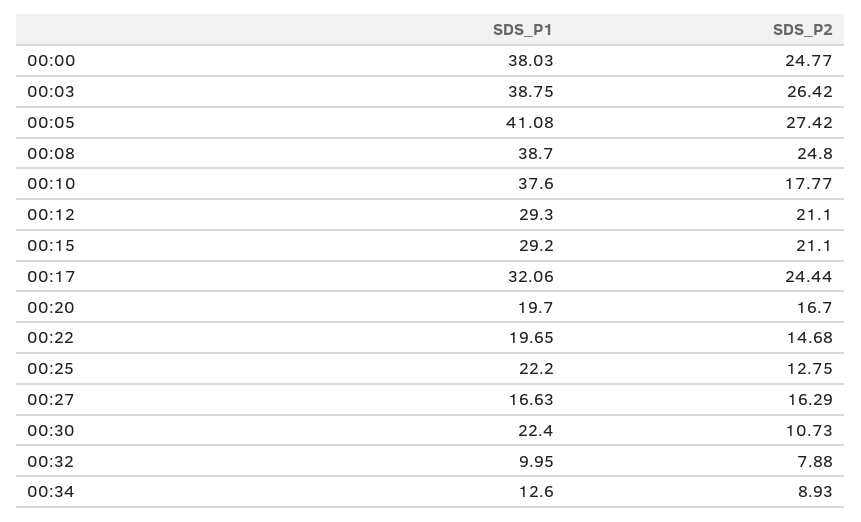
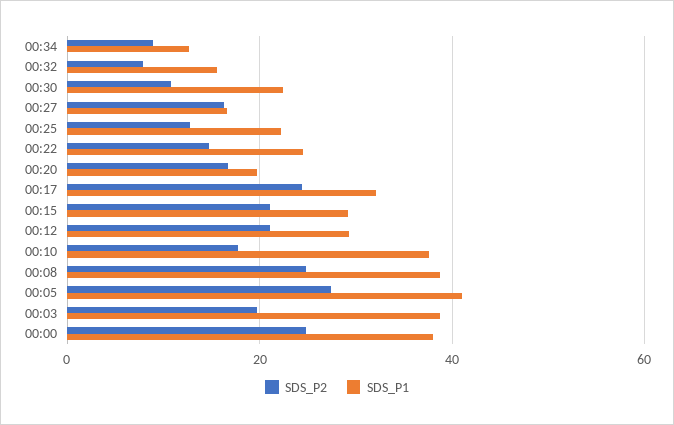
  {
    "SDS_P1": {
      "00:00": 38.03,
      "00:03": 38.75,
      "00:05": 41.08,
      "00:08": 38.7,
      "00:10": 37.6,
      "00:12": 29.3,
      "00:15": 29.2,
      "00:17": 32.06,
      "00:20": 19.7,
-     "00:22": 19.65,
+     "00:22": 24,
      "00:25": 22.2,
      "00:27": 16.63,
      "00:30": 22.4,
-     "00:32": 9.95,
+     "00:32": 16,
      "00:34": 12.6
    },
    "SDS_P2": {
      "00:00": 24.77,
-     "00:03": 26.42,
+     "00:03": 20,
      "00:05": 27.42,
      "00:08": 24.8,
      "00:10": 17.77,
      "00:12": 21.1,
      "00:15": 21.1,
      "00:17": 24.44,
      "00:20": 16.7,
      "00:22": 14.68,
      "00:25": 12.75,
      "00:27": 16.29,
      "00:30": 10.73,
      "00:32": 7.88,
      "00:34": 8.93
    }
  }

